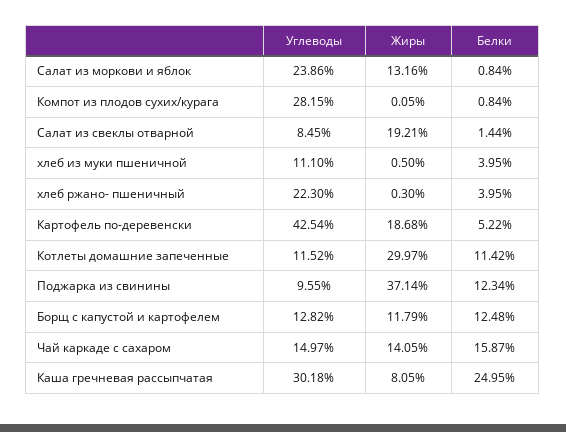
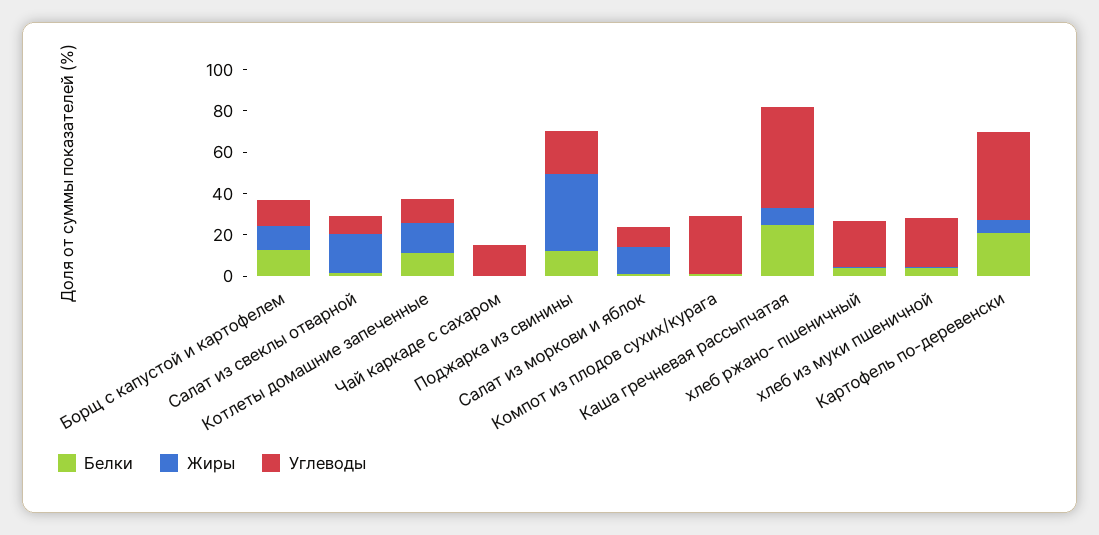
  {
    "Углеводы": {
-     "Салат из моркови и яблок": 23.86,
+     "Салат из моркови и яблок": 10,
      "Компот из плодов сухих/курага": 28.15,
      "Салат из свеклы отварной": 8.45,
-     "хлеб из муки пшеничной": 11.1,
+     "хлеб из муки пшеничной": 25,
      "хлеб ржано- пшеничный": 22.3,
      "Картофель по-деревенски": 42.54,
      "Котлеты домашние запеченные": 11.52,
-     "Поджарка из свинины": 9.55,
+     "Поджарка из свинины": 20,
      "Борщ с капустой и картофелем": 12.82,
      "Чай каркаде с сахаром": 14.97,
-     "Каша гречневая рассыпчатая": 30.18
+     "Каша гречневая рассыпчатая": 50
    },
    "Жиры": {
      "Салат из моркови и яблок": 13.16,
      "Компот из плодов сухих/курага": 0.05,
      "Салат из свеклы отварной": 19.21,
      "хлеб из муки пшеничной": 0.5,
      "хлеб ржано- пшеничный": 0.3,
-     "Картофель по-деревенски": 18.68,
+     "Картофель по-деревенски": 5,
-     "Котлеты домашние запеченные": 29.97,
+     "Котлеты домашние запеченные": 15,
      "Поджарка из свинины": 37.14,
      "Борщ с капустой и картофелем": 11.79,
-     "Чай каркаде с сахаром": 14.05,
+     "Чай каркаде с сахаром": 0,
      "Каша гречневая рассыпчатая": 8.05
    },
    "Белки": {
      "Салат из моркови и яблок": 0.84,
      "Компот из плодов сухих/курага": 0.84,
      "Салат из свеклы отварной": 1.44,
      "хлеб из муки пшеничной": 3.95,
      "хлеб ржано- пшеничный": 3.95,
-     "Картофель по-деревенски": 5.22,
+     "Картофель по-деревенски": 20,
      "Котлеты домашние запеченные": 11.42,
      "Поджарка из свинины": 12.34,
      "Борщ с капустой и картофелем": 12.48,
-     "Чай каркаде с сахаром": 15.87,
+     "Чай каркаде с сахаром": 0,
      "Каша гречневая рассыпчатая": 24.95
    }
  }

